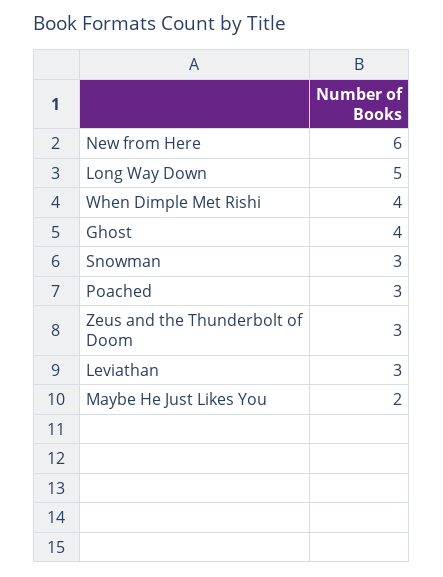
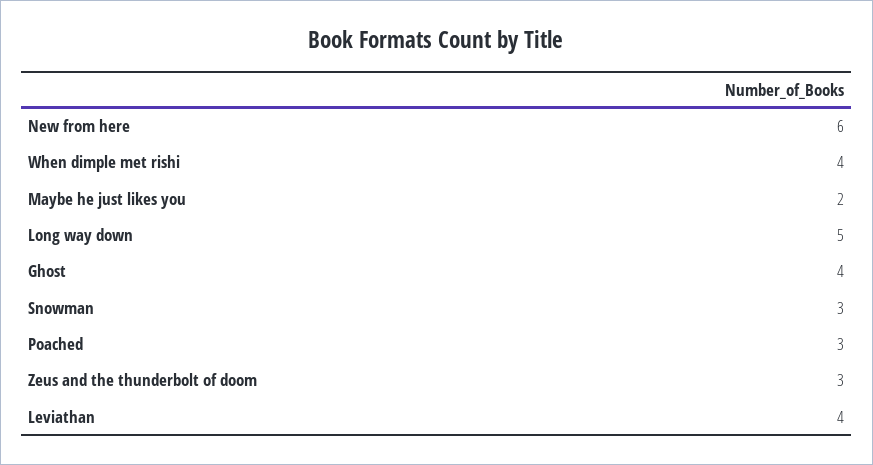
  {
    "New from Here": 6,
    "Long Way Down": 5,
    "When Dimple Met Rishi": 4,
    "Ghost": 4,
    "Snowman": 3,
    "Poached": 3,
    "Zeus and the Thunderbolt of Doom": 3,
-   "Leviathan": 3,
+   "Leviathan": 4,
    "Maybe He Just Likes You": 2
  }

